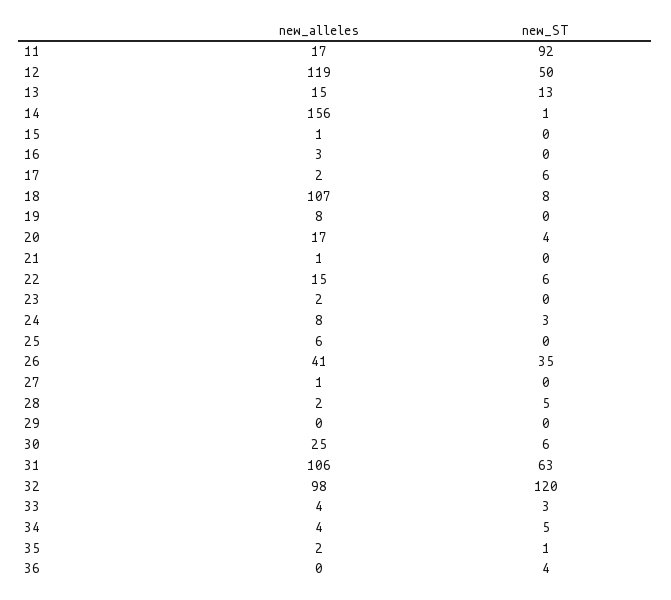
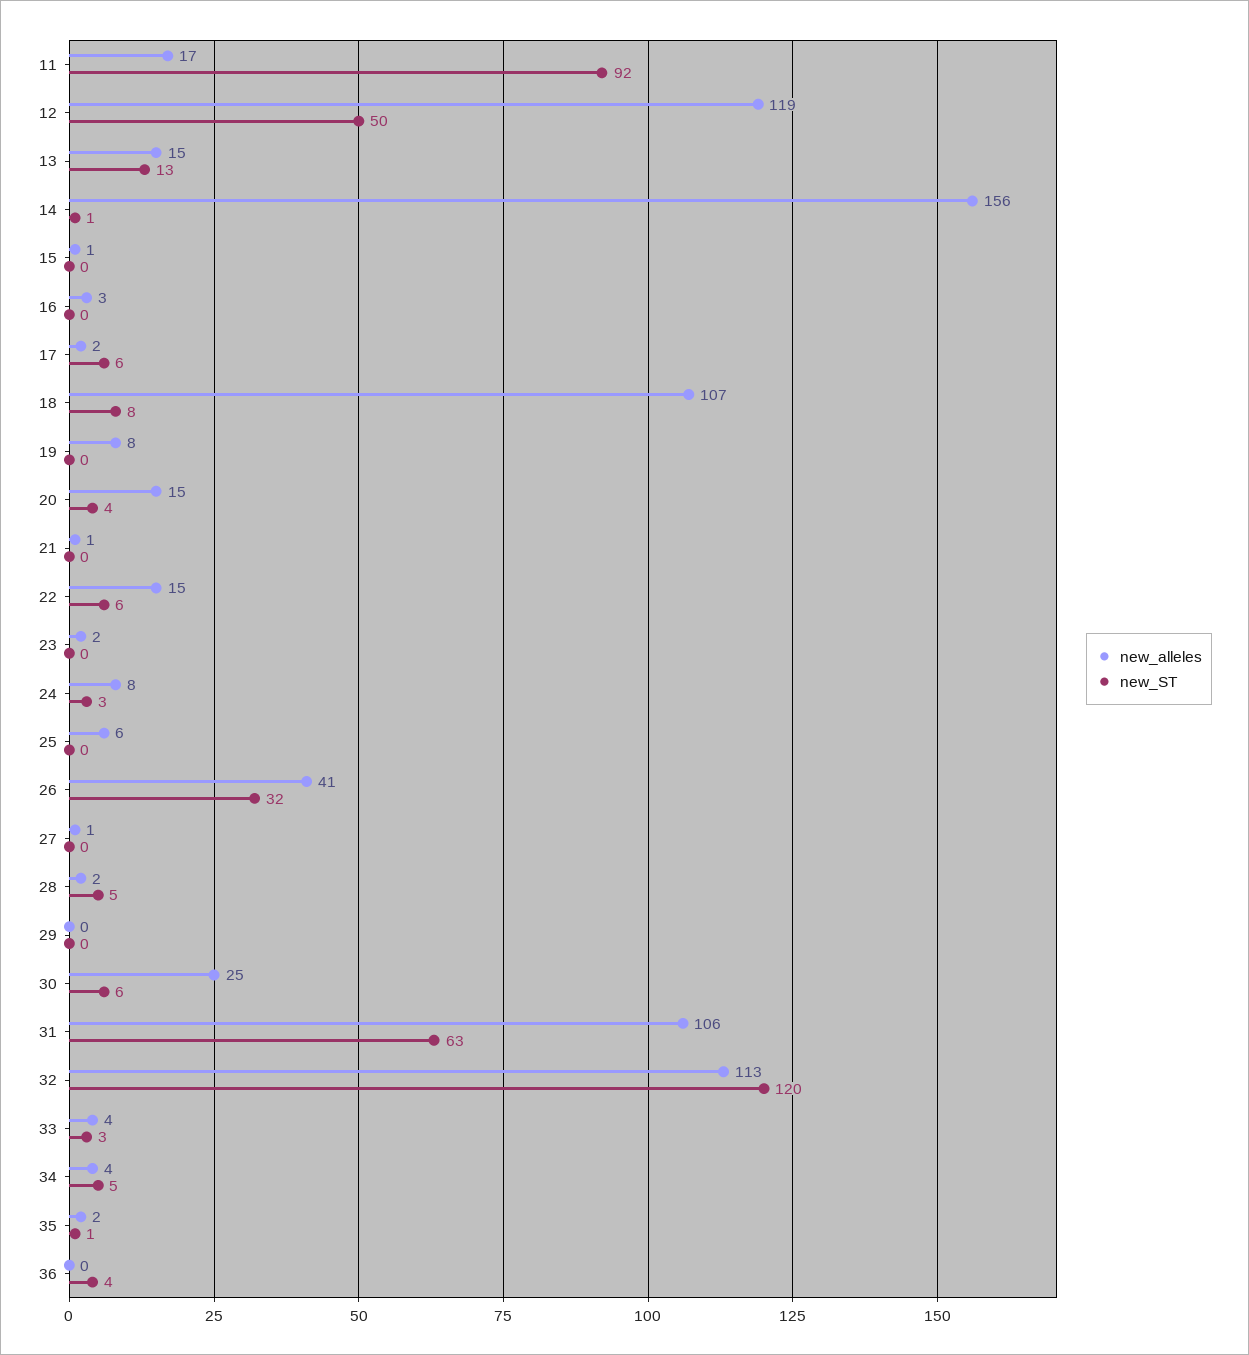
  {
    "new_alleles": {
      "11": 17,
      "12": 119,
      "13": 15,
      "14": 156,
      "15": 1,
      "16": 3,
      "17": 2,
      "18": 107,
      "19": 8,
-     "20": 17,
+     "20": 15,
      "21": 1,
      "22": 15,
      "23": 2,
      "24": 8,
      "25": 6,
      "26": 41,
      "27": 1,
      "28": 2,
      "29": 0,
      "30": 25,
      "31": 106,
-     "32": 98,
+     "32": 113,
      "33": 4,
      "34": 4,
      "35": 2,
      "36": 0
    },
    "new_ST": {
      "11": 92,
      "12": 50,
      "13": 13,
      "14": 1,
      "15": 0,
      "16": 0,
      "17": 6,
      "18": 8,
      "19": 0,
      "20": 4,
      "21": 0,
      "22": 6,
      "23": 0,
      "24": 3,
      "25": 0,
-     "26": 35,
+     "26": 32,
      "27": 0,
      "28": 5,
      "29": 0,
      "30": 6,
      "31": 63,
      "32": 120,
      "33": 3,
      "34": 5,
      "35": 1,
      "36": 4
    }
  }

